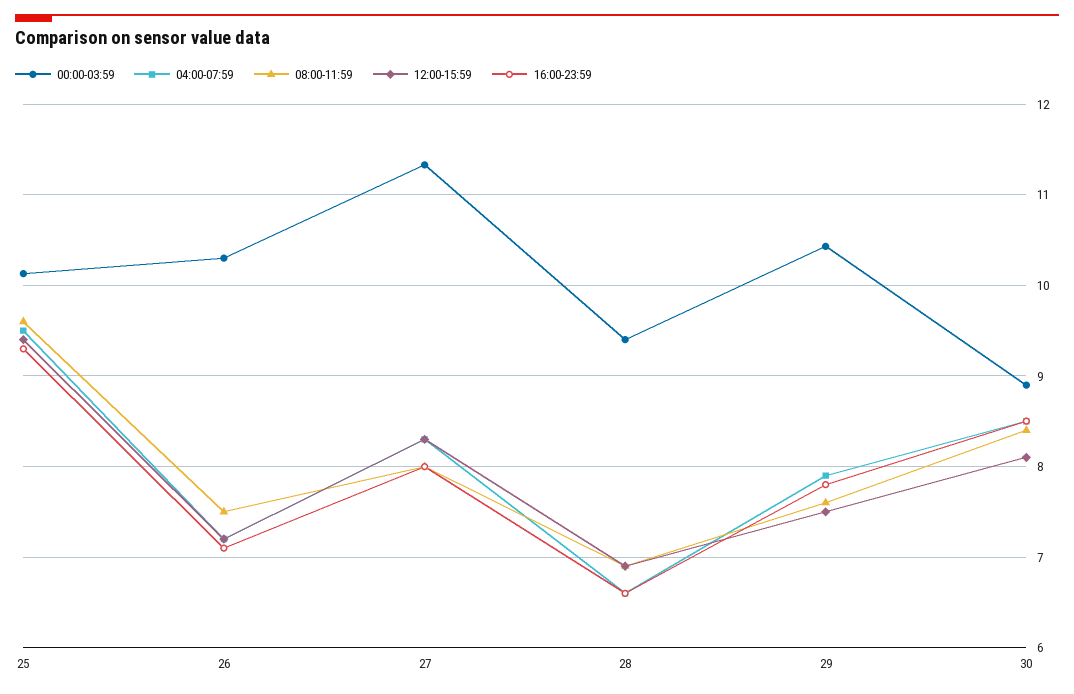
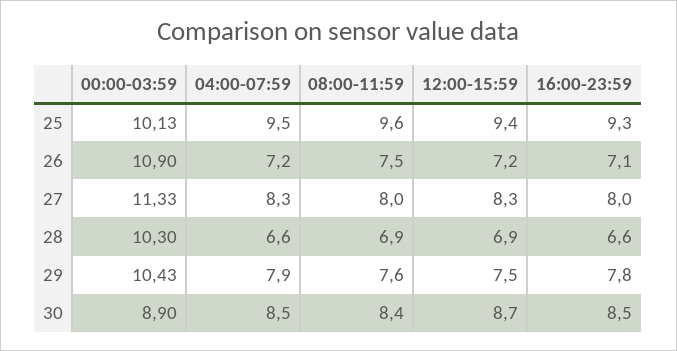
  {
    "00:00-03:59": {
      "25": 10.13,
-     "26": 10.3,
+     "26": 10.9,
      "27": 11.33,
-     "28": 9.4,
+     "28": 10.3,
      "29": 10.43,
      "30": 8.9
    },
    "04:00-07:59": {
      "25": 9.5,
      "26": 7.2,
      "27": 8.3,
      "28": 6.6,
      "29": 7.9,
      "30": 8.5
    },
    "08:00-11:59": {
      "25": 9.6,
      "26": 7.5,
      "27": 8,
      "28": 6.9,
      "29": 7.6,
      "30": 8.4
    },
    "12:00-15:59": {
      "25": 9.4,
      "26": 7.2,
      "27": 8.3,
      "28": 6.9,
      "29": 7.5,
-     "30": 8.1
+     "30": 8.7
    },
    "16:00-23:59": {
      "25": 9.3,
      "26": 7.1,
      "27": 8,
      "28": 6.6,
      "29": 7.8,
      "30": 8.5
    }
  }

